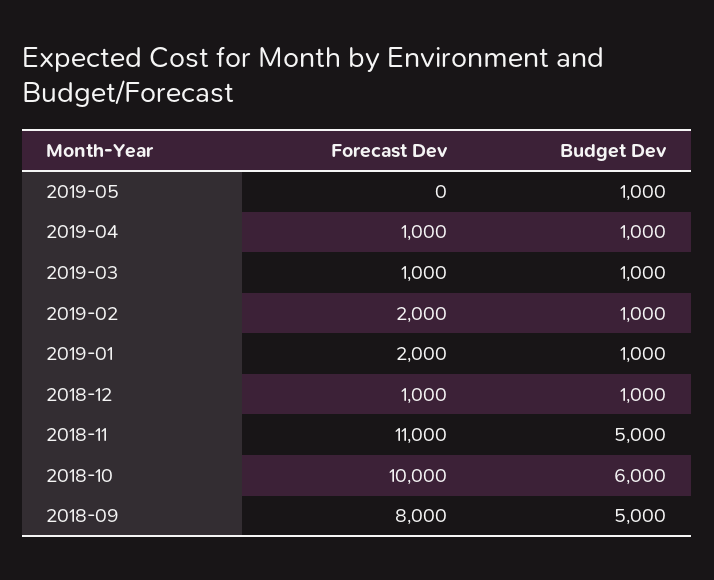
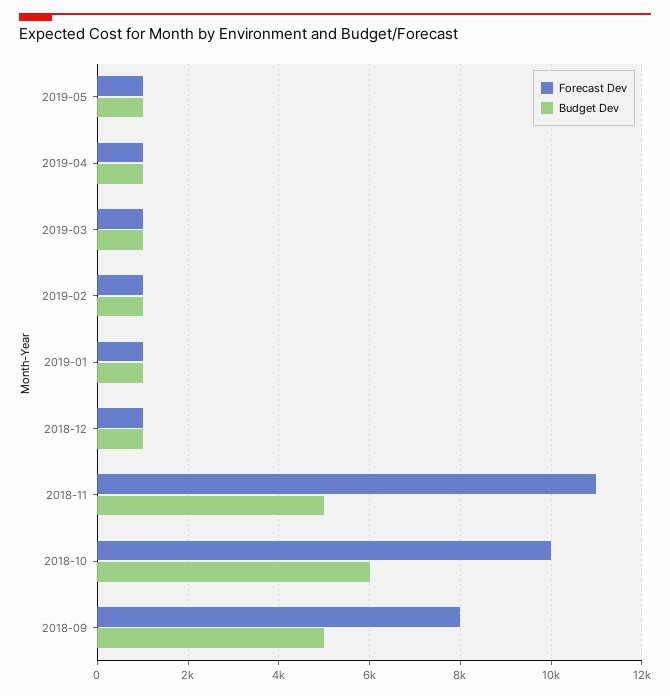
  {
    "Forecast Dev": {
-     "2019-05": 0,
+     "2019-05": 1000,
      "2019-04": 1000,
      "2019-03": 1000,
-     "2019-02": 2000,
+     "2019-02": 1000,
-     "2019-01": 2000,
+     "2019-01": 1000,
      "2018-12": 1000,
      "2018-11": 11000,
      "2018-10": 10000,
      "2018-09": 8000
    },
    "Budget Dev": {
      "2019-05": 1000,
      "2019-04": 1000,
      "2019-03": 1000,
      "2019-02": 1000,
      "2019-01": 1000,
      "2018-12": 1000,
      "2018-11": 5000,
      "2018-10": 6000,
      "2018-09": 5000
    }
  }

